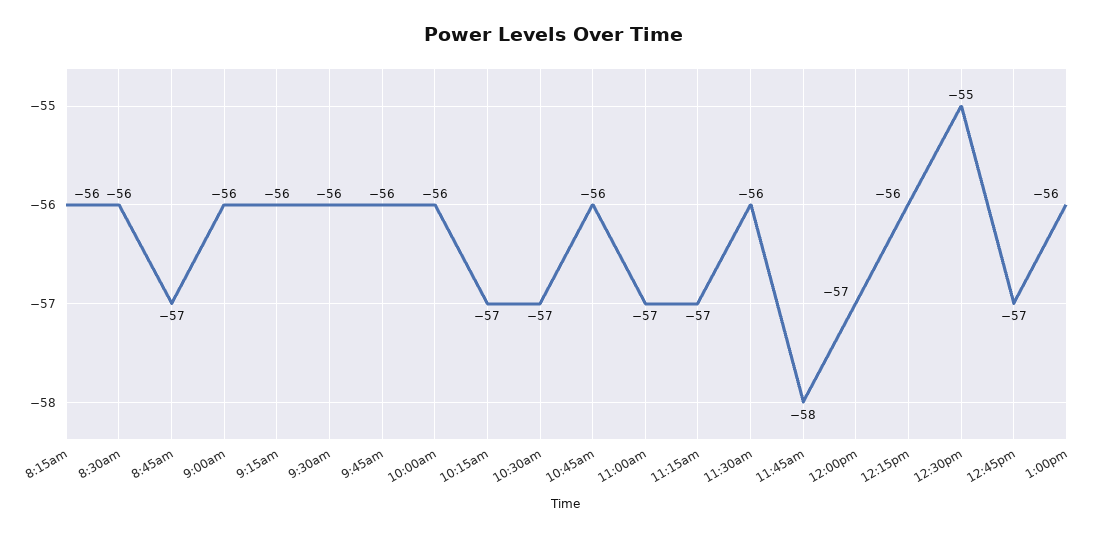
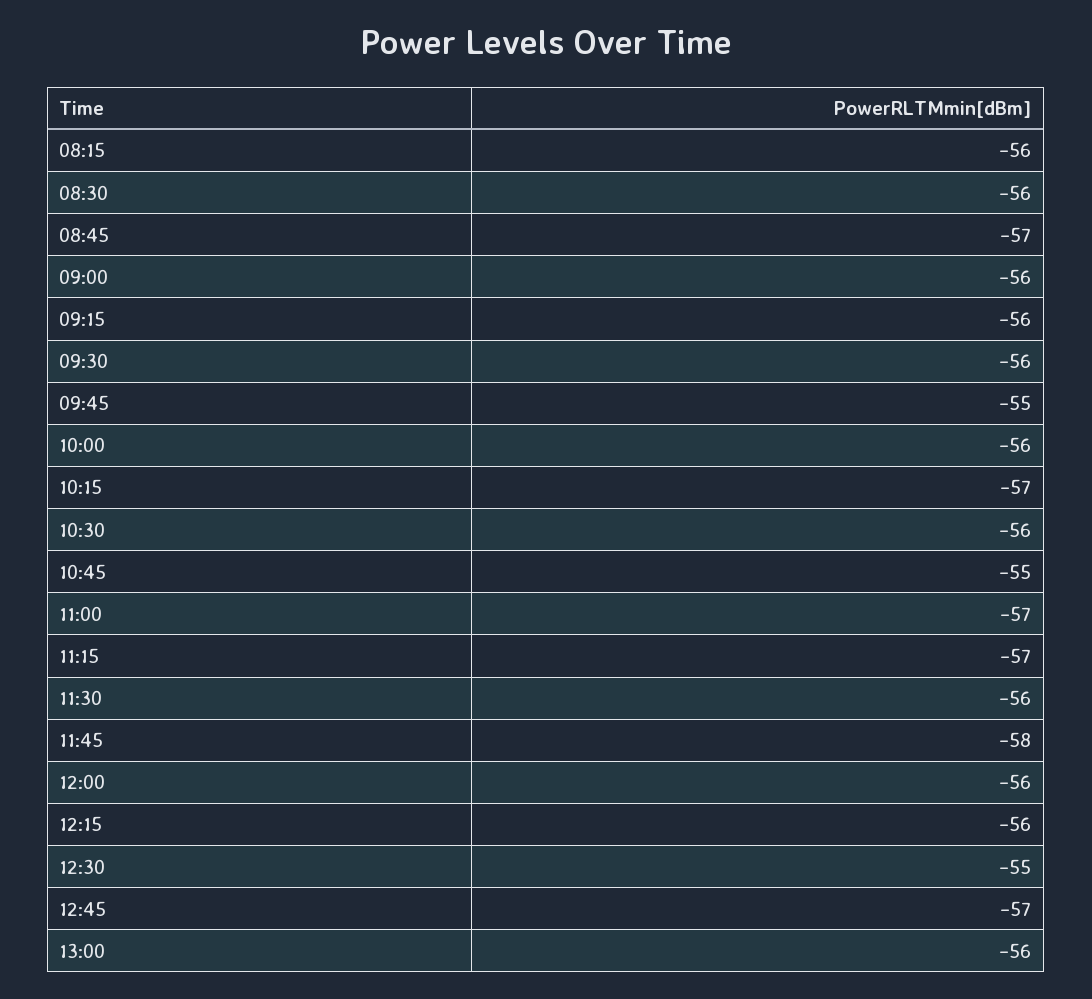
  {
    "8:15am": -56,
    "8:30am": -56,
    "8:45am": -57,
    "9:00am": -56,
    "9:15am": -56,
    "9:30am": -56,
-   "9:45am": -56,
+   "9:45am": -55,
    "10:00am": -56,
    "10:15am": -57,
-   "10:30am": -57,
+   "10:30am": -56,
-   "10:45am": -56,
+   "10:45am": -55,
    "11:00am": -57,
    "11:15am": -57,
    "11:30am": -56,
    "11:45am": -58,
-   "12:00pm": -57,
+   "12:00pm": -56,
    "12:15pm": -56,
    "12:30pm": -55,
    "12:45pm": -57,
    "1:00pm": -56
  }

